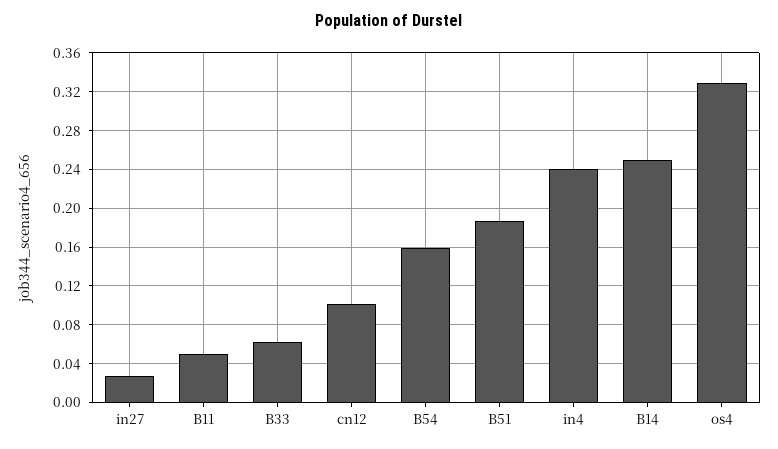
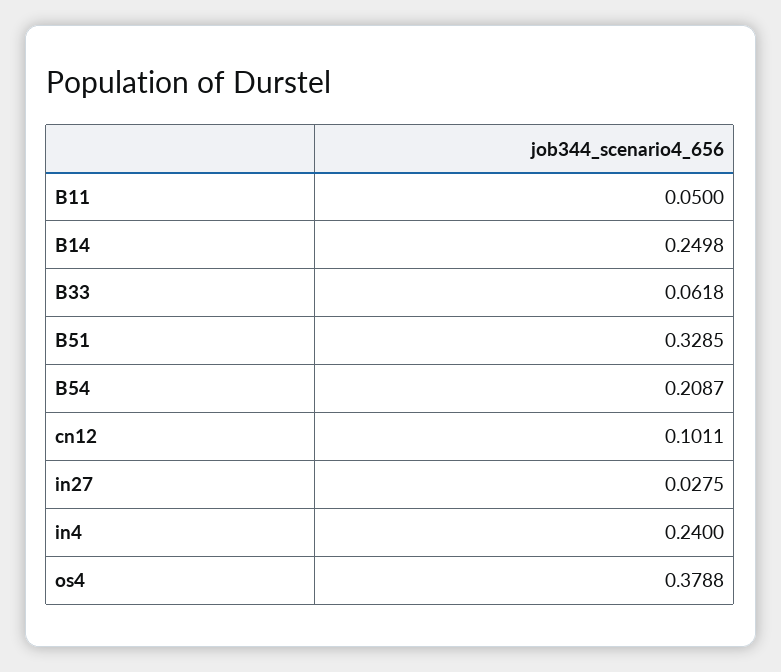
  {
    "in27": 0.0275,
    "B11": 0.05,
    "B33": 0.0618,
    "cn12": 0.1011,
-   "B54": 0.16,
+   "B54": 0.2087,
-   "B51": 0.19,
+   "B51": 0.3285,
    "in4": 0.24,
    "B14": 0.2498,
-   "os4": 0.33
+   "os4": 0.3788
  }

